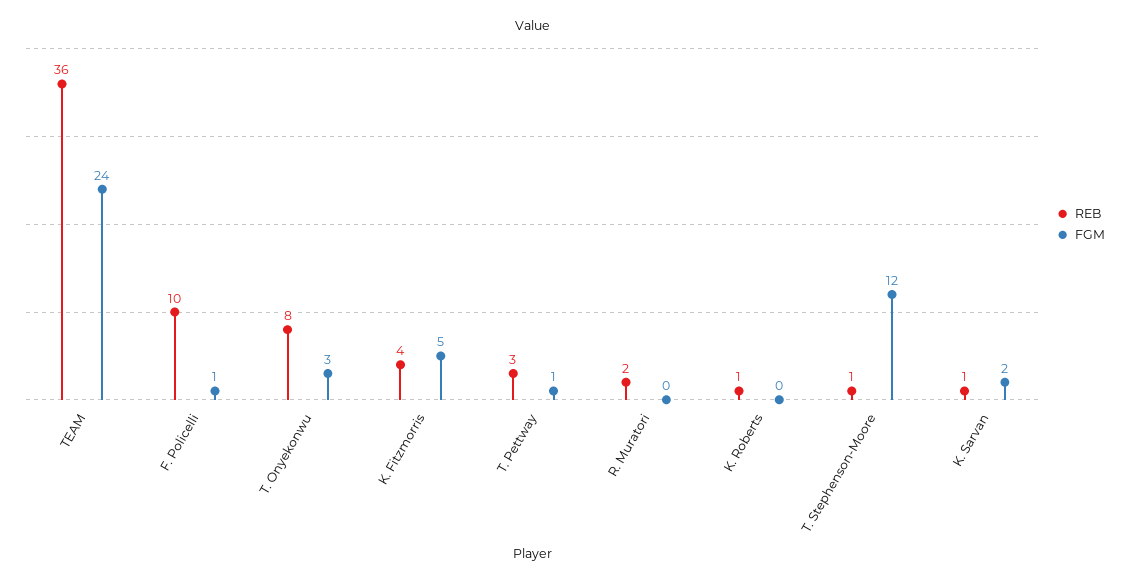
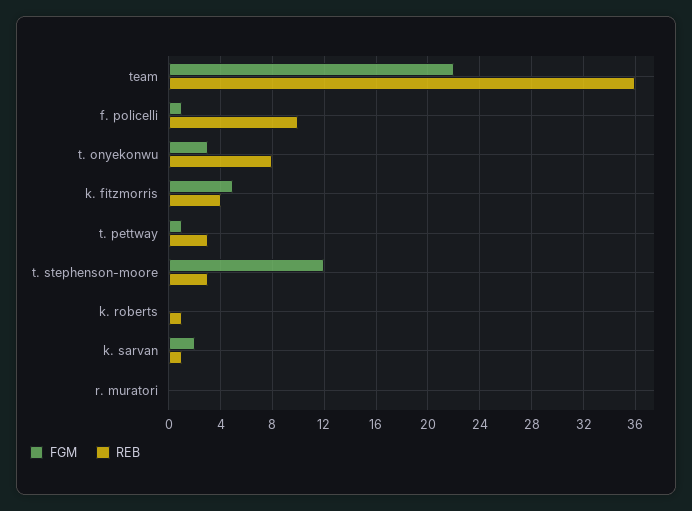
  {
    "REB": {
      "TEAM": 36,
      "F. Policelli": 10,
      "T. Onyekonwu": 8,
      "K. Fitzmorris": 4,
      "T. Pettway": 3,
-     "R. Muratori": 2,
+     "R. Muratori": 0,
      "K. Roberts": 1,
-     "T. Stephenson-Moore": 1,
+     "T. Stephenson-Moore": 3,
      "K. Sarvan": 1
    },
    "FGM": {
-     "TEAM": 24,
+     "TEAM": 22,
      "F. Policelli": 1,
      "T. Onyekonwu": 3,
      "K. Fitzmorris": 5,
      "T. Pettway": 1,
      "R. Muratori": 0,
      "K. Roberts": 0,
      "T. Stephenson-Moore": 12,
      "K. Sarvan": 2
    }
  }

